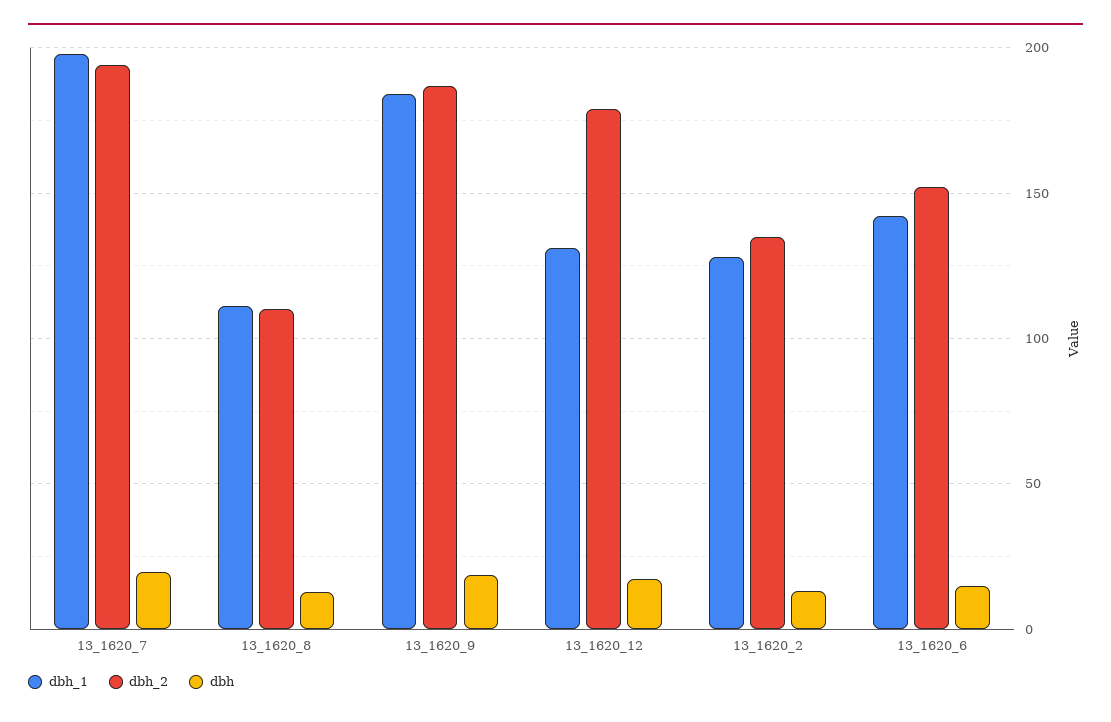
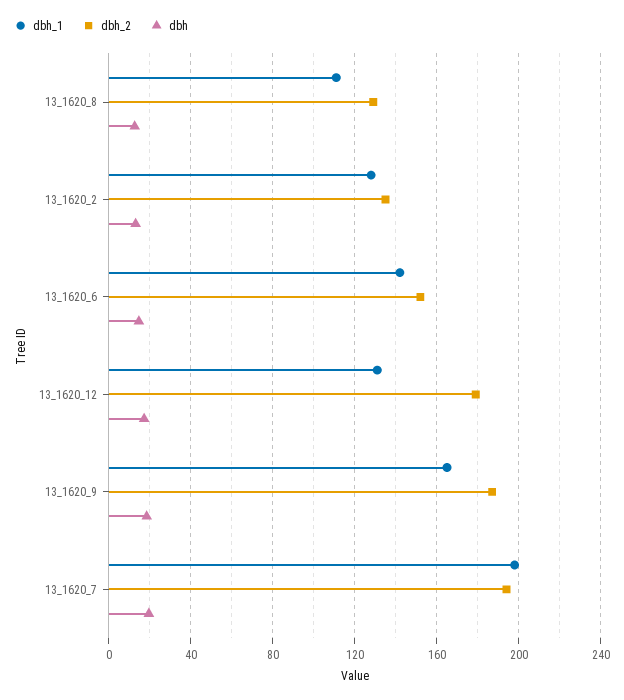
  {
    "dbh_1": {
      "13_1620_7": 200,
      "13_1620_8": 110,
-     "13_1620_9": 185,
+     "13_1620_9": 165,
      "13_1620_12": 130,
      "13_1620_2": 130,
      "13_1620_6": 140
    },
    "dbh_2": {
      "13_1620_7": 195,
-     "13_1620_8": 110,
+     "13_1620_8": 130,
      "13_1620_9": 185,
      "13_1620_12": 180,
      "13_1620_2": 135,
      "13_1620_6": 150
    },
    "dbh": {
      "13_1620_7": 20,
      "13_1620_8": 15,
      "13_1620_9": 20,
      "13_1620_12": 15,
      "13_1620_2": 15,
      "13_1620_6": 15
    }
  }

